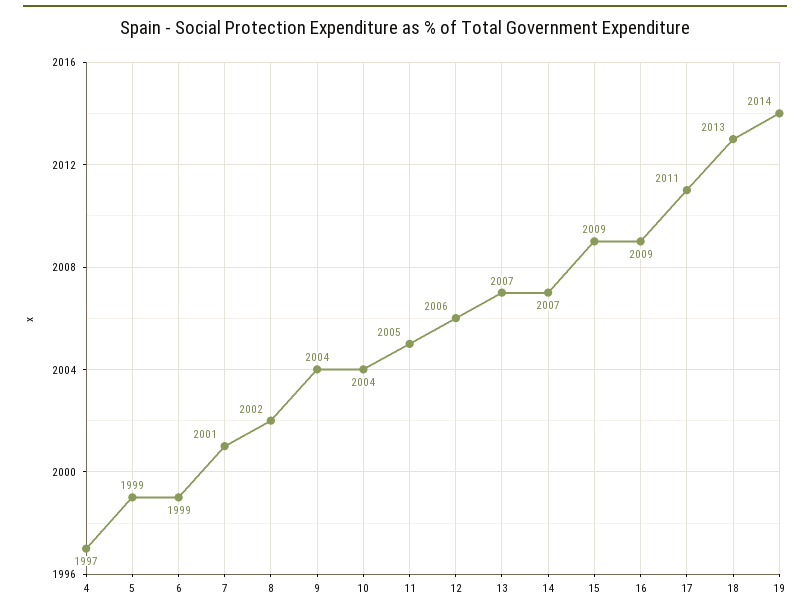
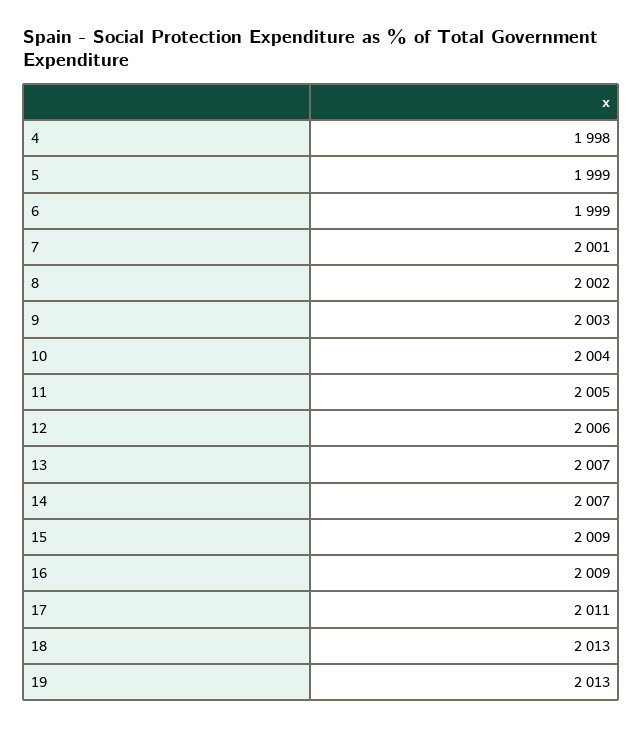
  {
-   "4": 1997,
+   "4": 1998,
    "5": 1999,
    "6": 1999,
    "7": 2001,
    "8": 2002,
-   "9": 2004,
+   "9": 2003,
    "10": 2004,
    "11": 2005,
    "12": 2006,
    "13": 2007,
    "14": 2007,
    "15": 2009,
    "16": 2009,
    "17": 2011,
    "18": 2013,
-   "19": 2014
+   "19": 2013
  }

